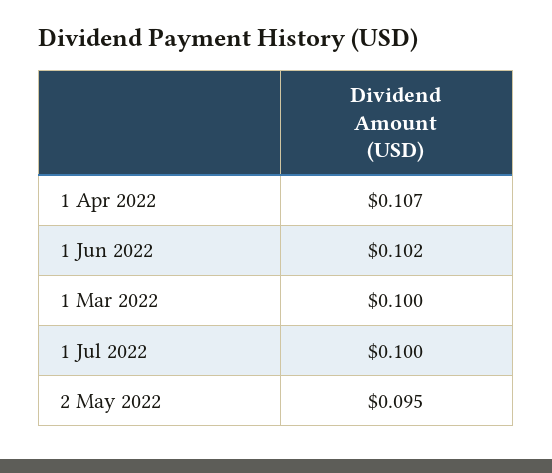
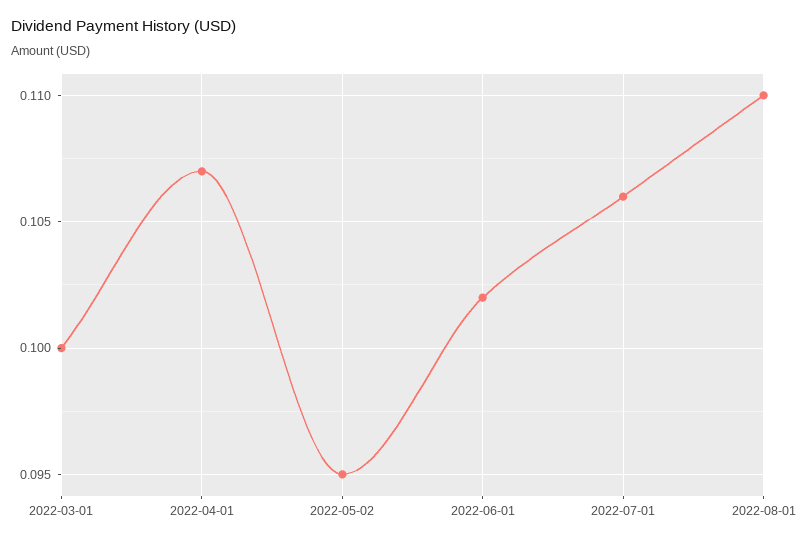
  {
    "1 Apr 2022": 0.107,
    "1 Jun 2022": 0.102,
    "1 Mar 2022": 0.1,
-   "1 Jul 2022": 0.1,
+   "1 Jul 2022": 0.106,
-   "2 May 2022": 0.095
+   "2 May 2022": 0.095,
+   "2022-08-01": 0.11
  }

